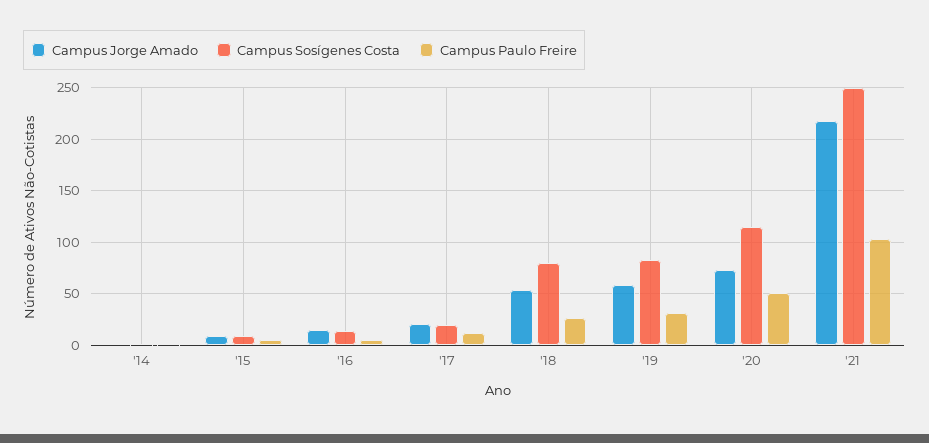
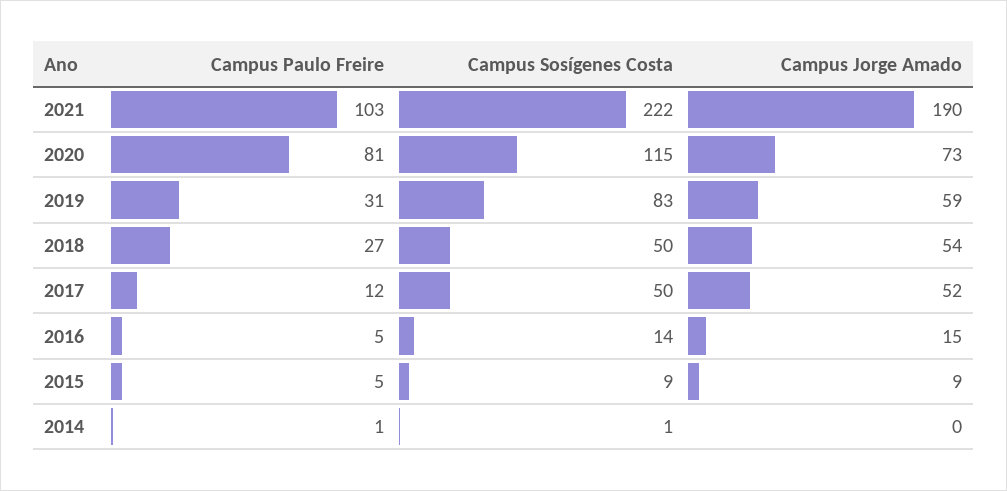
  {
    "Campus Jorge Amado": {
      "'14": 0,
      "'15": 9,
      "'16": 15,
-     "'17": 20,
+     "'17": 52,
      "'18": 54,
      "'19": 59,
      "'20": 73,
-     "'21": 220
+     "'21": 190
    },
    "Campus Sosígenes Costa": {
      "'14": 1,
      "'15": 9,
      "'16": 14,
-     "'17": 20,
+     "'17": 50,
-     "'18": 80,
+     "'18": 50,
      "'19": 83,
      "'20": 115,
-     "'21": 250
+     "'21": 222
    },
    "Campus Paulo Freire": {
      "'14": 1,
      "'15": 5,
      "'16": 5,
      "'17": 12,
      "'18": 27,
      "'19": 31,
-     "'20": 50,
+     "'20": 81,
      "'21": 103
    }
  }

